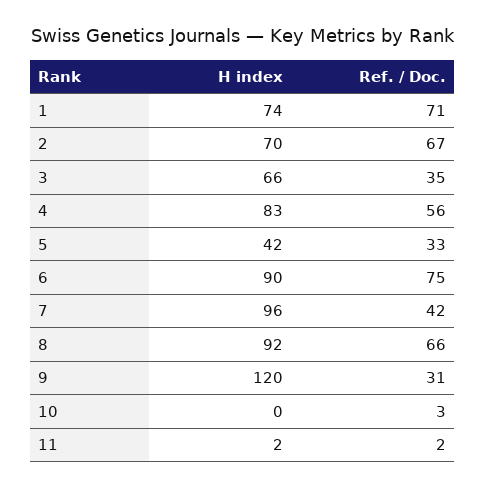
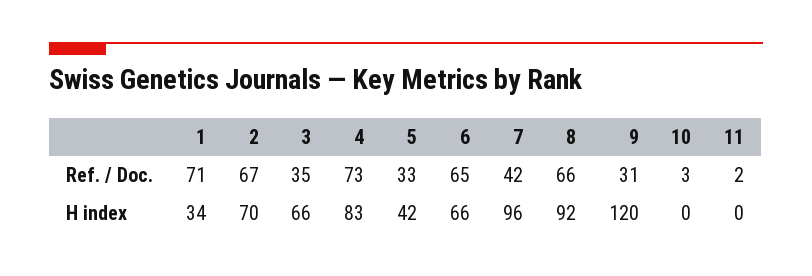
  {
    "H index": {
-     "1": 74,
+     "1": 34,
      "2": 70,
      "3": 66,
      "4": 83,
      "5": 42,
-     "6": 90,
+     "6": 66,
      "7": 96,
      "8": 92,
      "9": 120,
      "10": 0,
-     "11": 2
+     "11": 0
    },
    "Ref. / Doc.": {
      "1": 71,
      "2": 67,
      "3": 35,
-     "4": 56,
+     "4": 73,
      "5": 33,
-     "6": 75,
+     "6": 65,
      "7": 42,
      "8": 66,
      "9": 31,
      "10": 3,
      "11": 2
    }
  }

